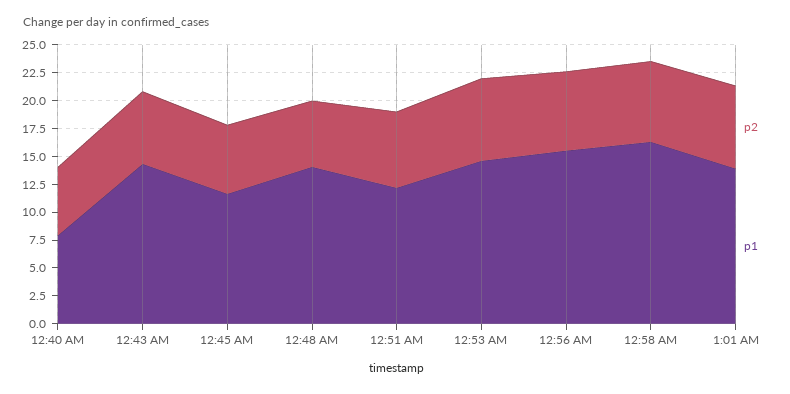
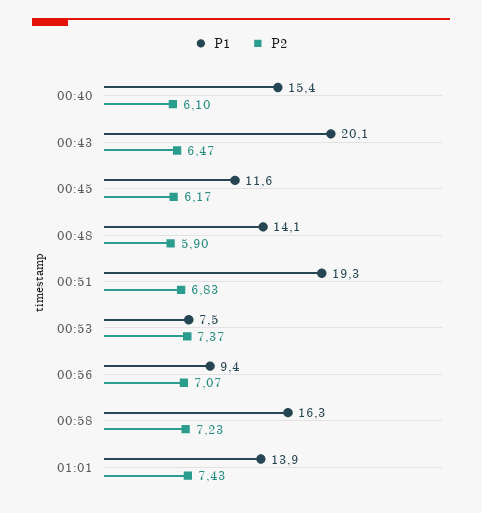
  {
    "p2": {
      "12:40 AM": 6.1,
      "12:43 AM": 6.47,
      "12:45 AM": 6.17,
      "12:48 AM": 5.9,
      "12:51 AM": 6.83,
      "12:53 AM": 7.37,
      "12:56 AM": 7.07,
      "12:58 AM": 7.23,
      "1:01 AM": 7.43
    },
    "p1": {
-     "12:40 AM": 7.5,
+     "12:40 AM": 15.4,
-     "12:43 AM": 15,
+     "12:43 AM": 20.1,
      "12:45 AM": 11.6,
      "12:48 AM": 14.1,
-     "12:51 AM": 12.5,
+     "12:51 AM": 19.3,
-     "12:53 AM": 15,
+     "12:53 AM": 7.5,
-     "12:56 AM": 15,
+     "12:56 AM": 9.4,
      "12:58 AM": 16.3,
      "1:01 AM": 13.9
    }
  }

